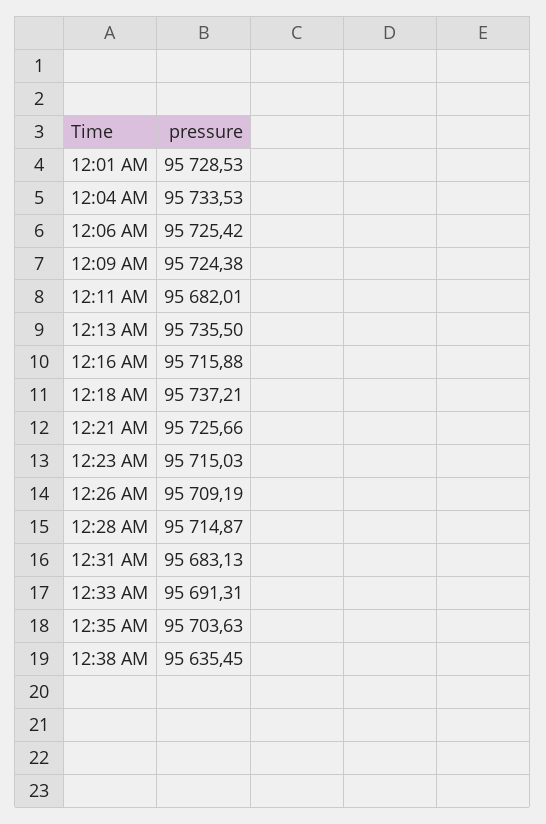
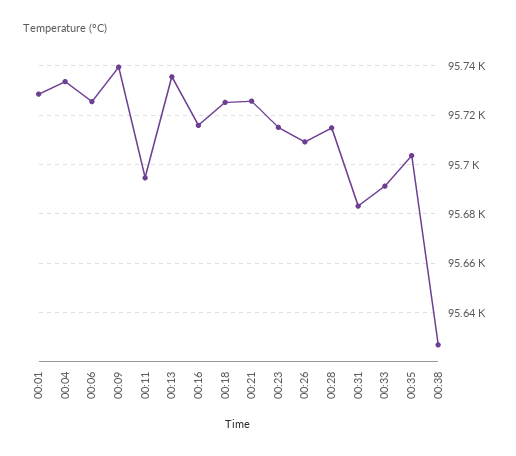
  {
    "12:01 AM": 95728.53,
    "12:04 AM": 95733.53,
    "12:06 AM": 95725.42,
-   "12:09 AM": 95724.38,
+   "12:09 AM": 95740,
-   "12:11 AM": 95682.01,
+   "12:11 AM": 95695,
    "12:13 AM": 95735.5,
    "12:16 AM": 95715.88,
-   "12:18 AM": 95737.21,
+   "12:18 AM": 95725,
    "12:21 AM": 95725.66,
    "12:23 AM": 95715.03,
    "12:26 AM": 95709.19,
    "12:28 AM": 95714.87,
    "12:31 AM": 95683.13,
    "12:33 AM": 95691.31,
    "12:35 AM": 95703.63,
-   "12:38 AM": 95635.45
+   "12:38 AM": 95627.5
  }

